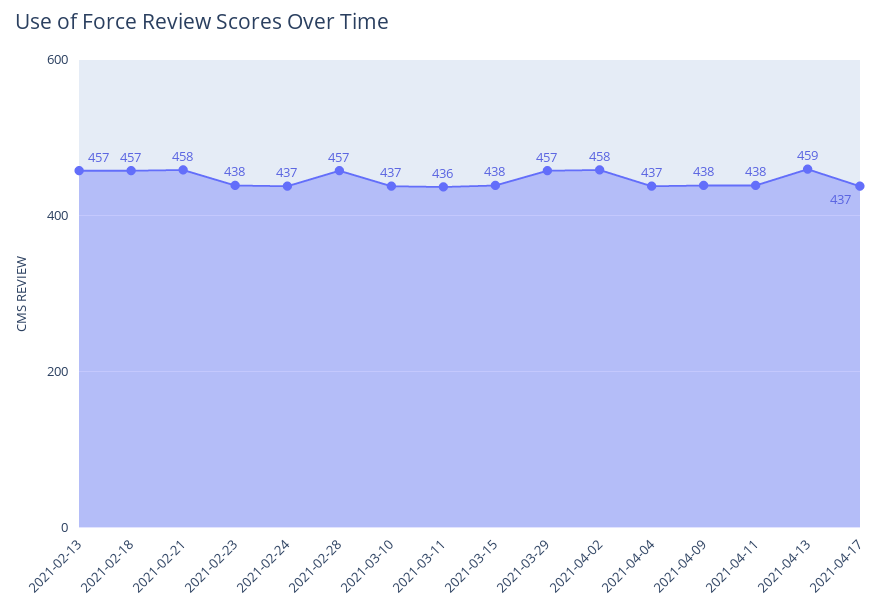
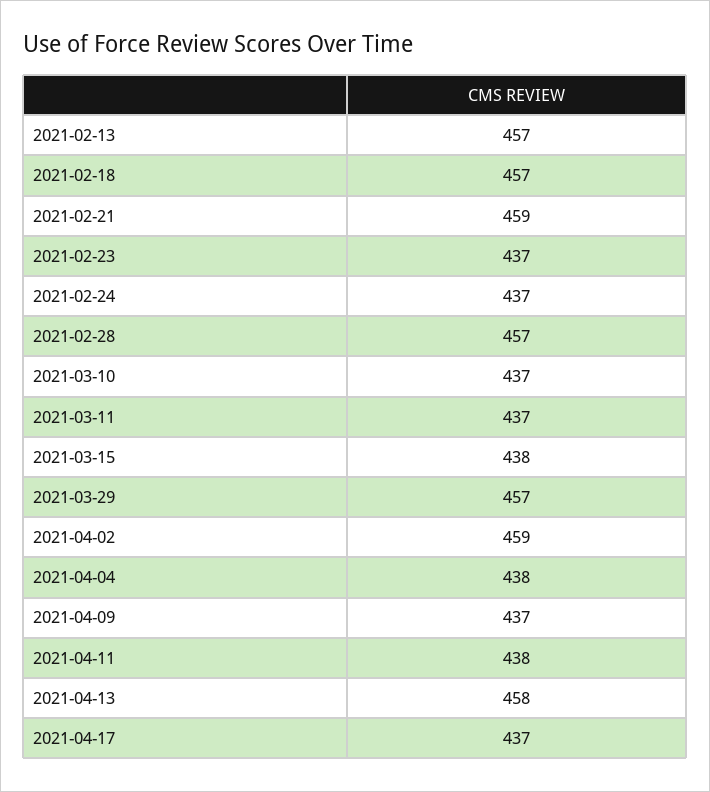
  {
    "2021-02-13": 457,
    "2021-02-18": 457,
-   "2021-02-21": 458,
+   "2021-02-21": 459,
-   "2021-02-23": 438,
+   "2021-02-23": 437,
    "2021-02-24": 437,
    "2021-02-28": 457,
    "2021-03-10": 437,
-   "2021-03-11": 436,
+   "2021-03-11": 437,
    "2021-03-15": 438,
    "2021-03-29": 457,
-   "2021-04-02": 458,
+   "2021-04-02": 459,
-   "2021-04-04": 437,
+   "2021-04-04": 438,
-   "2021-04-09": 438,
+   "2021-04-09": 437,
    "2021-04-11": 438,
-   "2021-04-13": 459,
+   "2021-04-13": 458,
    "2021-04-17": 437
  }

